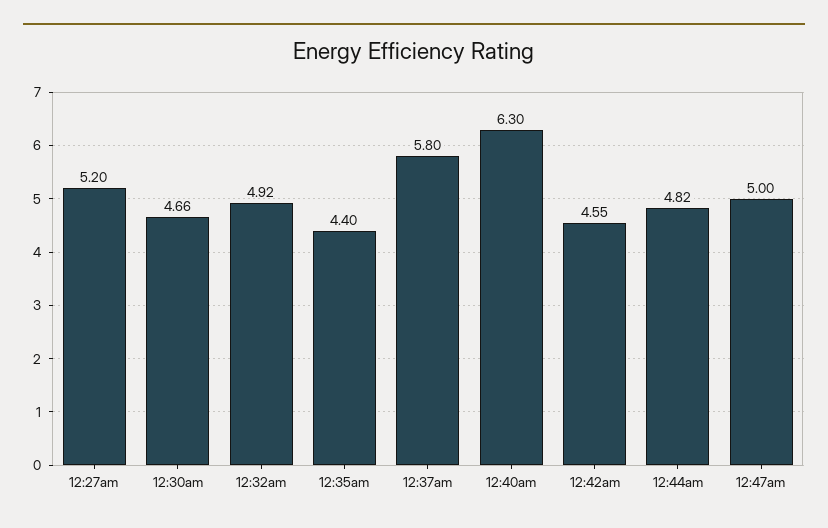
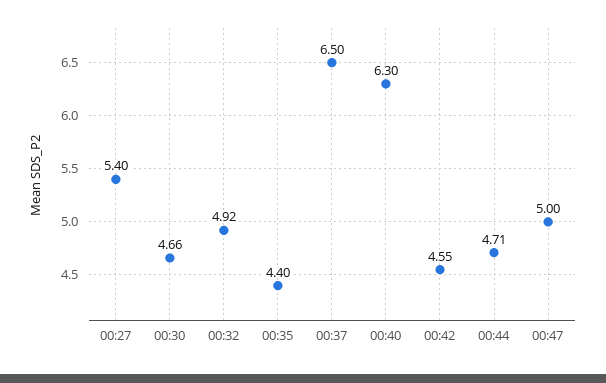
  {
-   "12:27am": 5.2,
+   "12:27am": 5.4,
    "12:30am": 4.66,
    "12:32am": 4.92,
    "12:35am": 4.4,
-   "12:37am": 5.8,
+   "12:37am": 6.5,
    "12:40am": 6.3,
    "12:42am": 4.55,
-   "12:44am": 4.82,
+   "12:44am": 4.71,
    "12:47am": 5
  }

